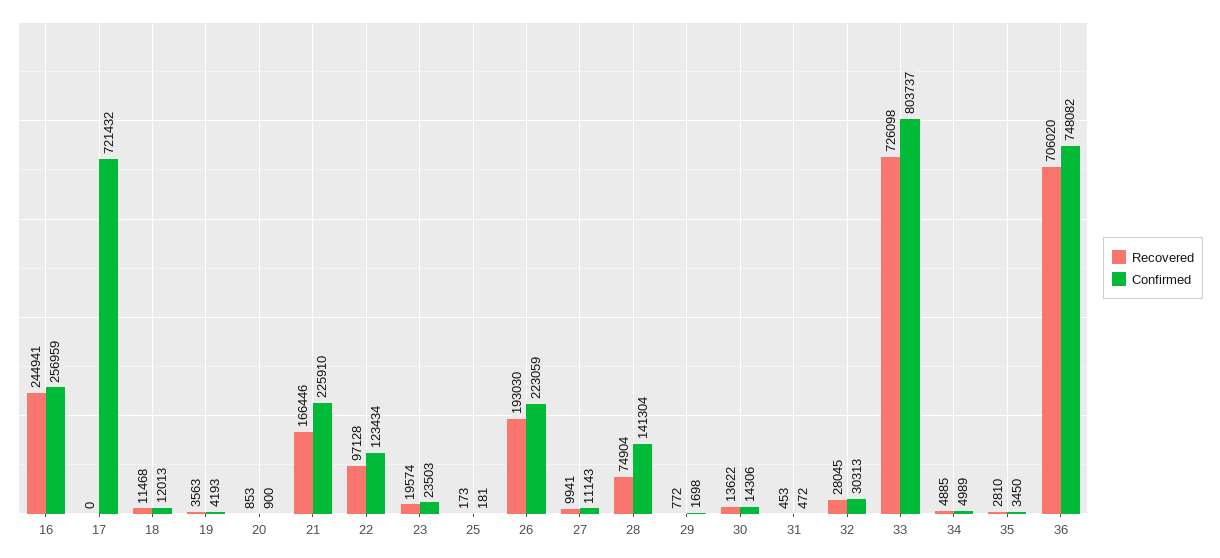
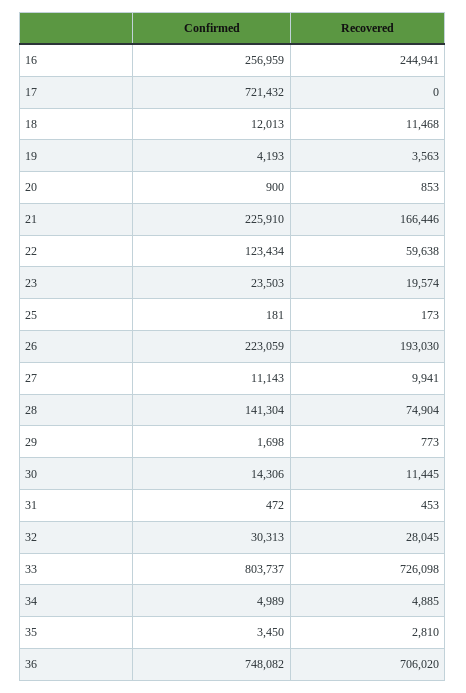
  {
    "Recovered": {
      "16": 244941,
      "17": 0,
      "18": 11468,
      "19": 3563,
      "20": 853,
      "21": 166446,
-     "22": 97128,
+     "22": 59638,
      "23": 19574,
      "25": 173,
      "26": 193030,
      "27": 9941,
      "28": 74904,
-     "29": 772,
+     "29": 773,
-     "30": 13622,
+     "30": 11445,
      "31": 453,
      "32": 28045,
      "33": 726098,
      "34": 4885,
      "35": 2810,
      "36": 706020
    },
    "Confirmed": {
      "16": 256959,
      "17": 721432,
      "18": 12013,
      "19": 4193,
      "20": 900,
      "21": 225910,
      "22": 123434,
      "23": 23503,
      "25": 181,
      "26": 223059,
      "27": 11143,
      "28": 141304,
      "29": 1698,
      "30": 14306,
      "31": 472,
      "32": 30313,
      "33": 803737,
      "34": 4989,
      "35": 3450,
      "36": 748082
    }
  }

